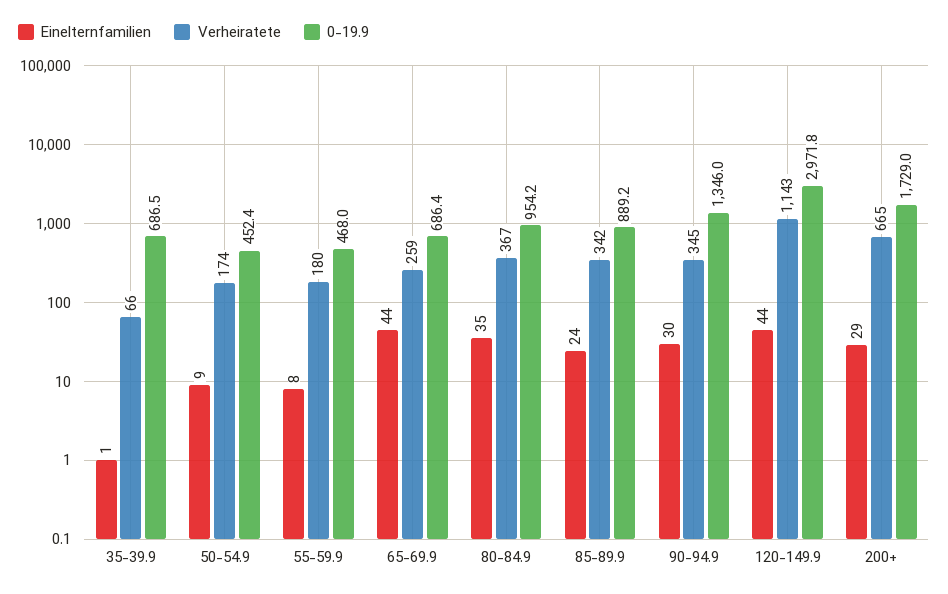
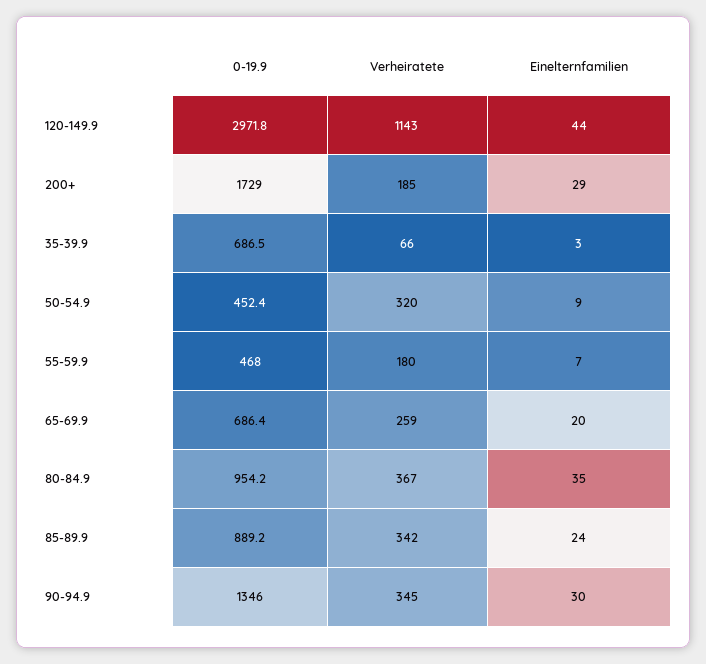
  {
    "Einelternfamilien": {
-     "35-39.9": 1,
+     "35-39.9": 3,
      "50-54.9": 9,
-     "55-59.9": 8,
+     "55-59.9": 7,
-     "65-69.9": 44,
+     "65-69.9": 20,
      "80-84.9": 35,
      "85-89.9": 24,
      "90-94.9": 30,
      "120-149.9": 44,
      "200+": 29
    },
    "Verheiratete": {
      "35-39.9": 66,
-     "50-54.9": 174,
+     "50-54.9": 320,
      "55-59.9": 180,
      "65-69.9": 259,
      "80-84.9": 367,
      "85-89.9": 342,
      "90-94.9": 345,
      "120-149.9": 1143,
-     "200+": 665
+     "200+": 185
    },
    "0-19.9": {
      "35-39.9": 686.5,
      "50-54.9": 452.4,
      "55-59.9": 468,
      "65-69.9": 686.4,
      "80-84.9": 954.2,
      "85-89.9": 889.2,
      "90-94.9": 1346,
      "120-149.9": 2971.8,
      "200+": 1729
    }
  }

